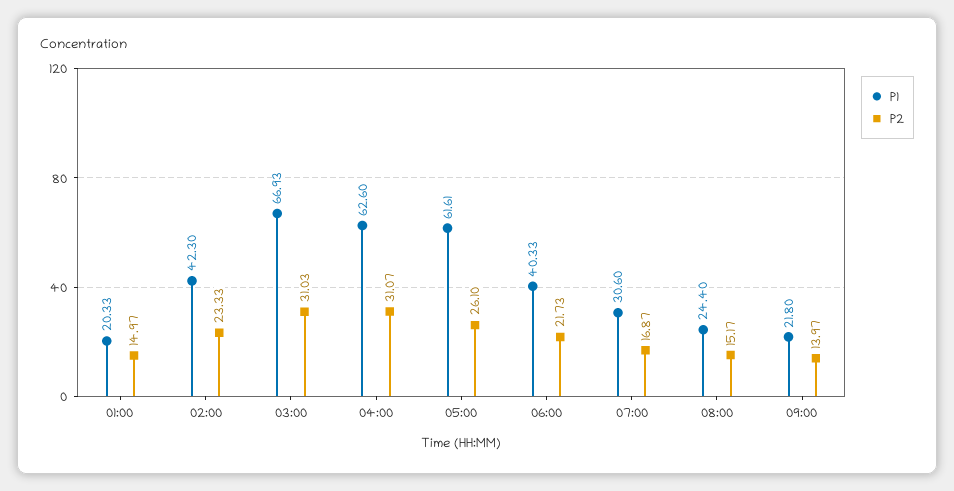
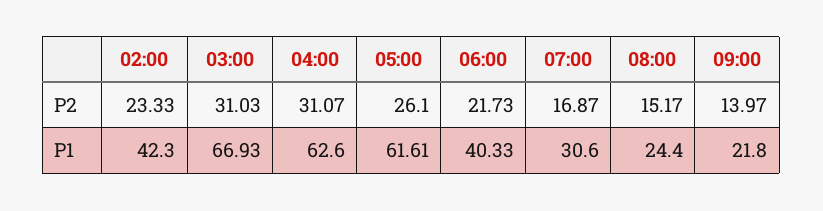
  {
    "P1": {
-     "01:00": 20.33,
      "02:00": 42.3,
      "03:00": 66.93,
      "04:00": 62.6,
      "05:00": 61.61,
      "06:00": 40.33,
      "07:00": 30.6,
      "08:00": 24.4,
      "09:00": 21.8
    },
    "P2": {
-     "01:00": 14.97,
      "02:00": 23.33,
      "03:00": 31.03,
      "04:00": 31.07,
      "05:00": 26.1,
      "06:00": 21.73,
      "07:00": 16.87,
      "08:00": 15.17,
      "09:00": 13.97
    }
  }

